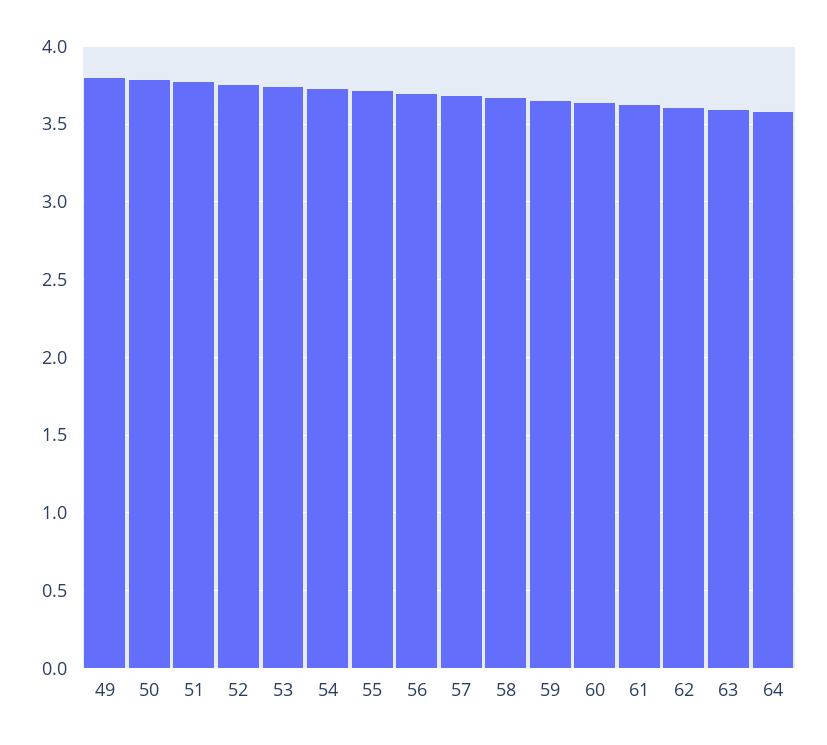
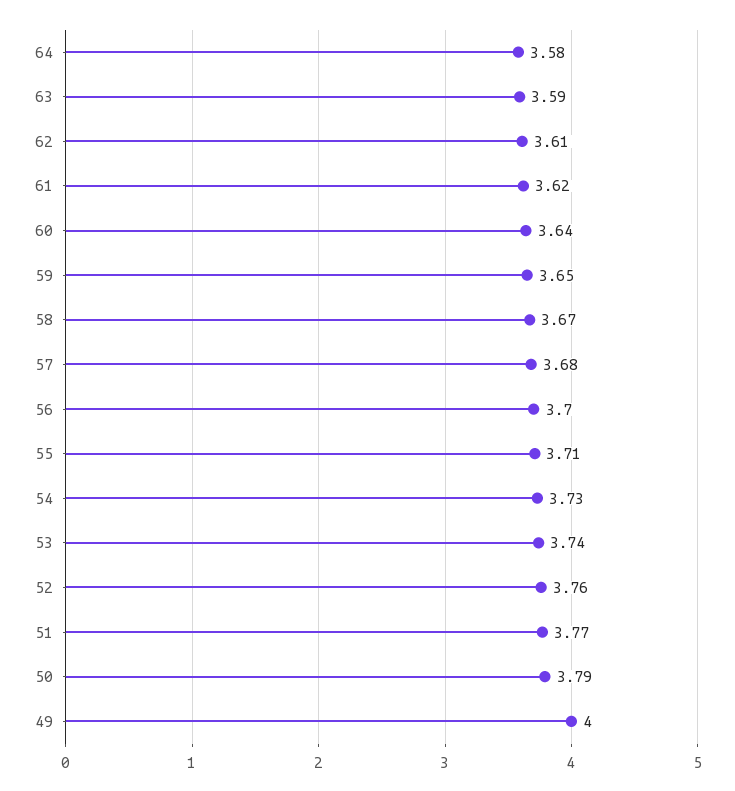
  {
-   "49": 3.8,
+   "49": 4,
    "50": 3.79,
    "51": 3.77,
    "52": 3.76,
    "53": 3.74,
    "54": 3.73,
    "55": 3.71,
    "56": 3.7,
    "57": 3.68,
    "58": 3.67,
    "59": 3.65,
    "60": 3.64,
    "61": 3.62,
    "62": 3.61,
    "63": 3.59,
    "64": 3.58
  }

